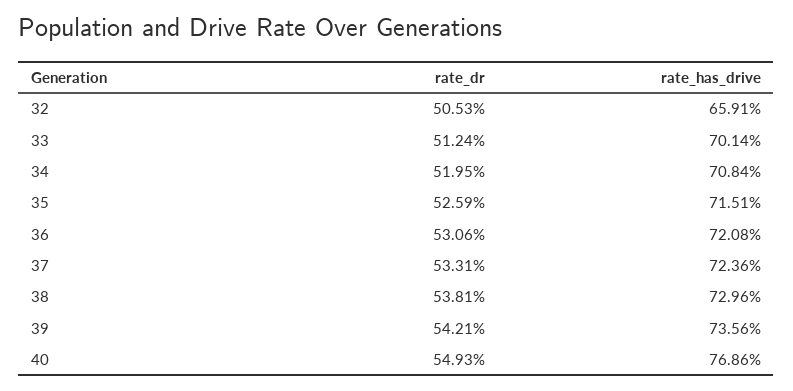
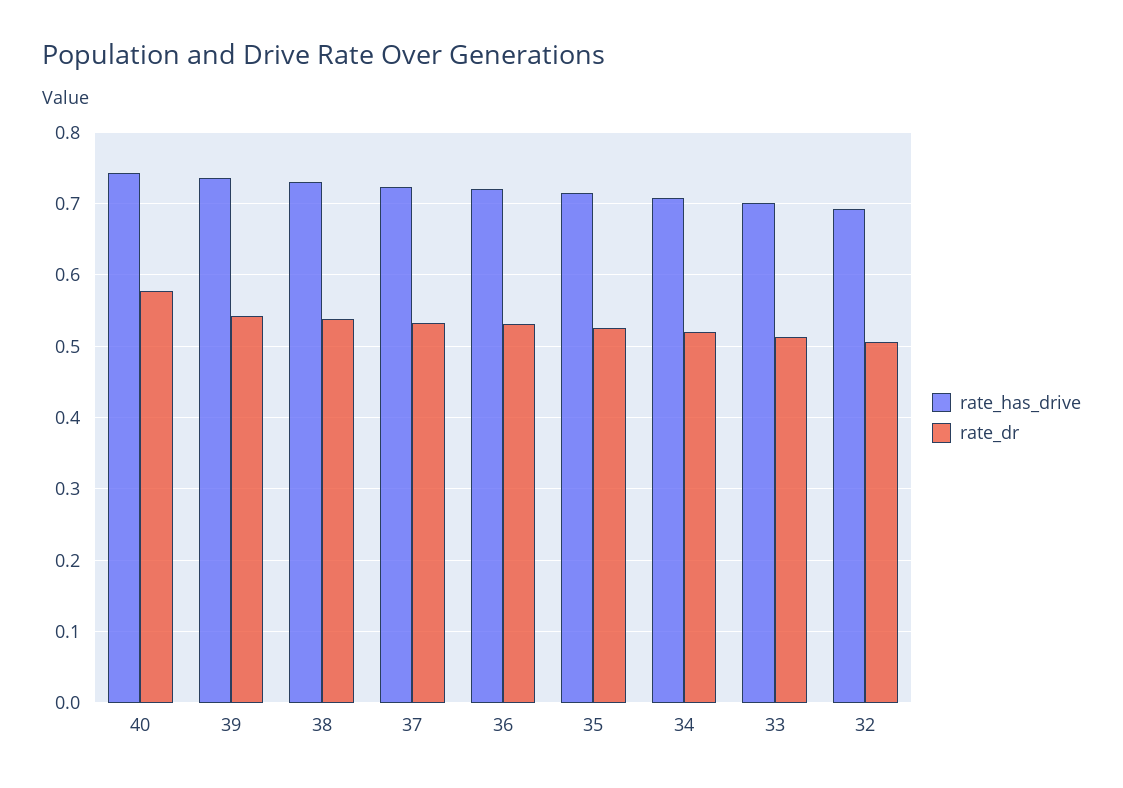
  {
    "rate_dr": {
      "32": 0.5053,
      "33": 0.5124,
      "34": 0.5195,
      "35": 0.5259,
      "36": 0.5306,
      "37": 0.5331,
      "38": 0.5381,
      "39": 0.5421,
-     "40": 0.5493
+     "40": 0.58
    },
    "rate_has_drive": {
-     "32": 0.6591,
+     "32": 0.69,
      "33": 0.7014,
      "34": 0.7084,
      "35": 0.7151,
      "36": 0.7208,
      "37": 0.7236,
      "38": 0.7296,
      "39": 0.7356,
-     "40": 0.7686
+     "40": 0.74
    }
  }

